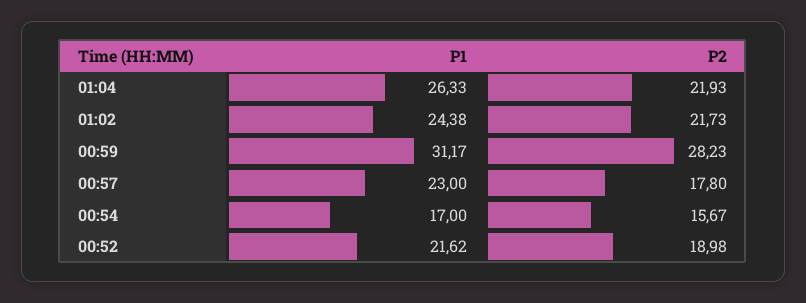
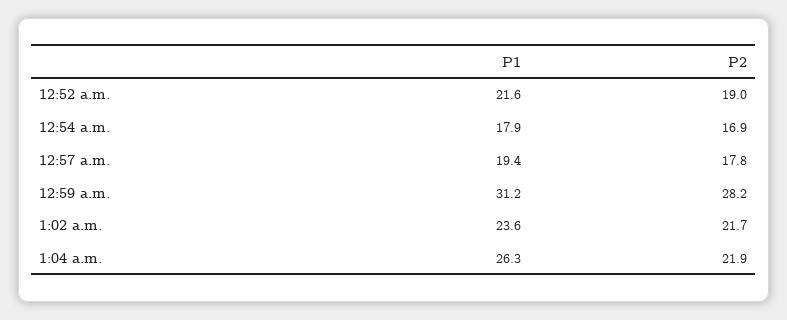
  {
    "P1": {
      "01:04": 26.33,
-     "01:02": 24.38,
+     "01:02": 23.6,
      "00:59": 31.17,
-     "00:57": 23,
+     "00:57": 19.4,
-     "00:54": 17,
+     "00:54": 17.9,
      "00:52": 21.62
    },
    "P2": {
      "01:04": 21.93,
      "01:02": 21.73,
      "00:59": 28.23,
      "00:57": 17.8,
-     "00:54": 15.67,
+     "00:54": 16.9,
      "00:52": 18.98
    }
  }

